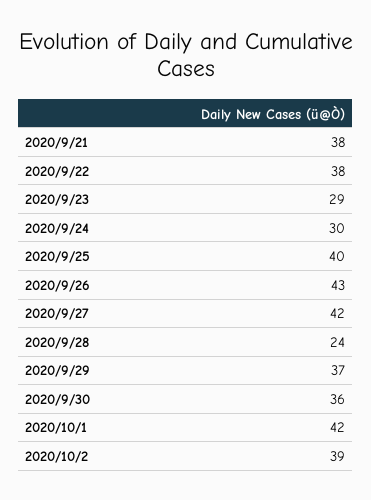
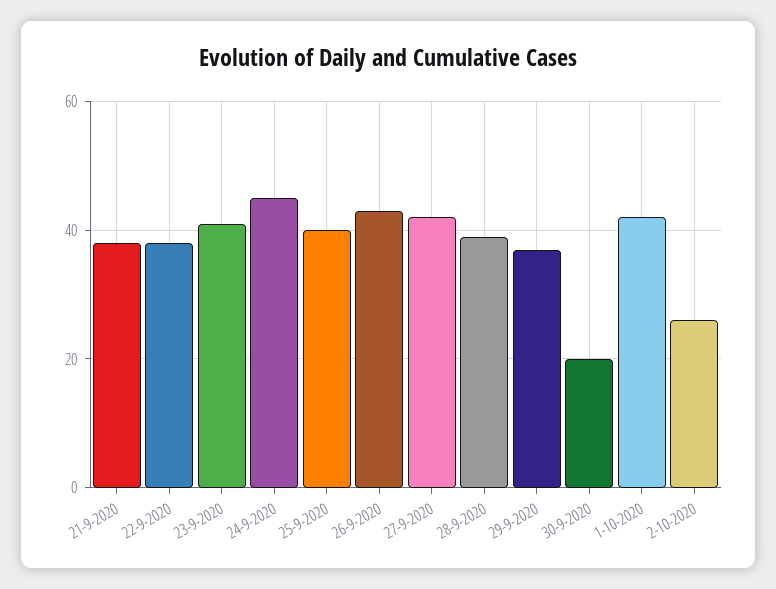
  {
    "2020/9/21": 38,
    "2020/9/22": 38,
-   "2020/9/23": 29,
+   "2020/9/23": 40,
-   "2020/9/24": 30,
+   "2020/9/24": 45,
    "2020/9/25": 40,
    "2020/9/26": 43,
    "2020/9/27": 42,
-   "2020/9/28": 24,
+   "2020/9/28": 40,
    "2020/9/29": 37,
-   "2020/9/30": 36,
+   "2020/9/30": 20,
    "2020/10/1": 42,
-   "2020/10/2": 39
+   "2020/10/2": 25
  }

